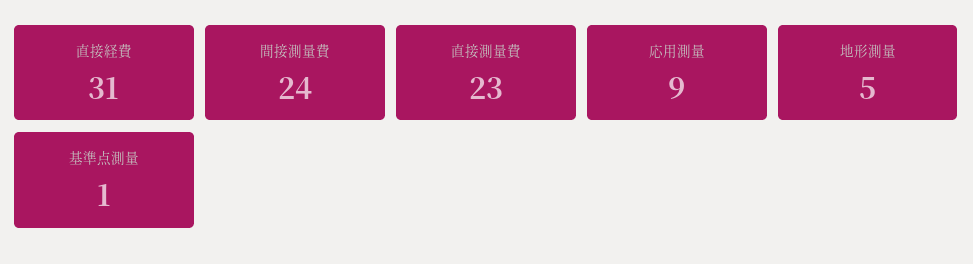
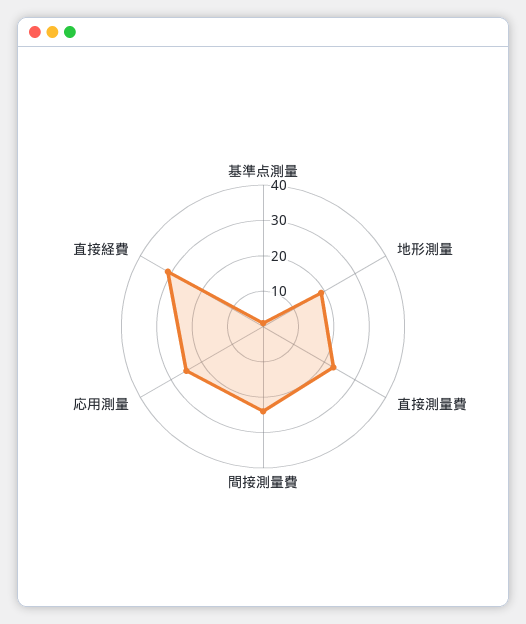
  {
    "直接経費": 31,
    "間接測量費": 24,
    "直接測量費": 23,
-   "応用測量": 9,
+   "応用測量": 25,
-   "地形測量": 5,
+   "地形測量": 20,
    "基準点測量": 1
  }

